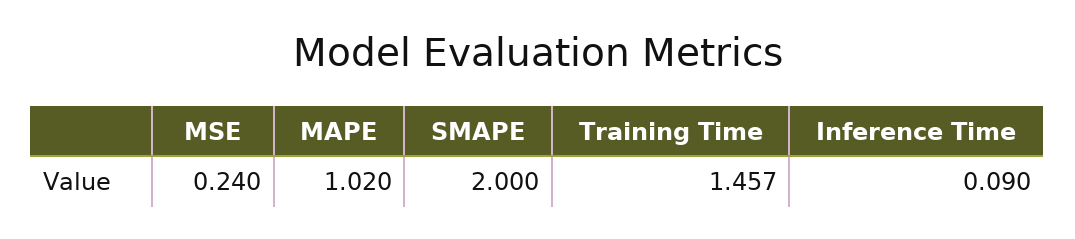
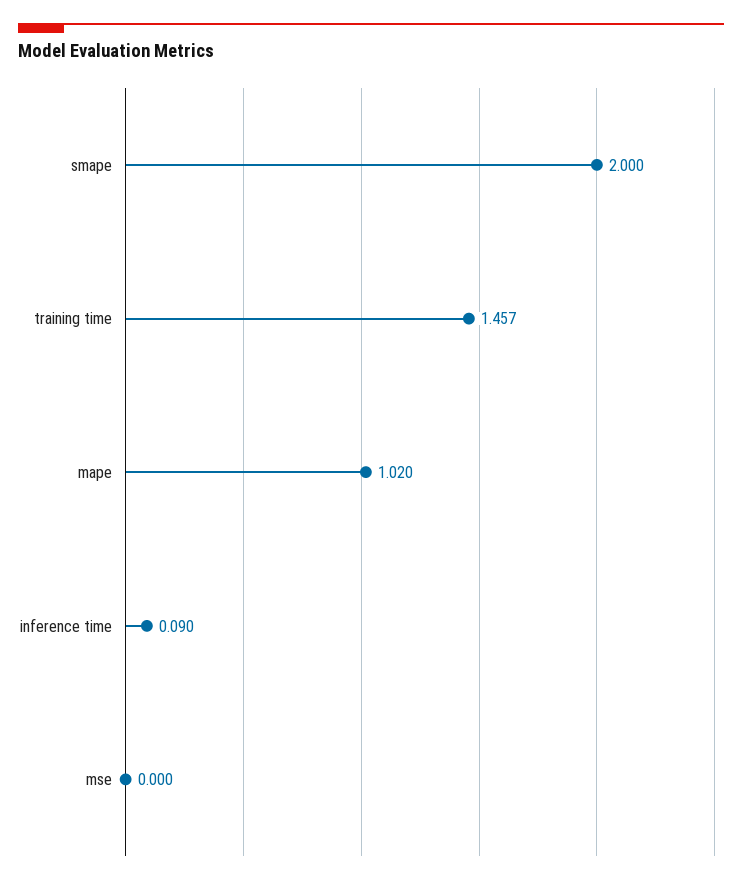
  {
-   "MSE": 0.24,
+   "MSE": 0,
    "MAPE": 1.02,
    "SMAPE": 2,
    "Training Time": 1.457,
    "Inference Time": 0.09
  }

